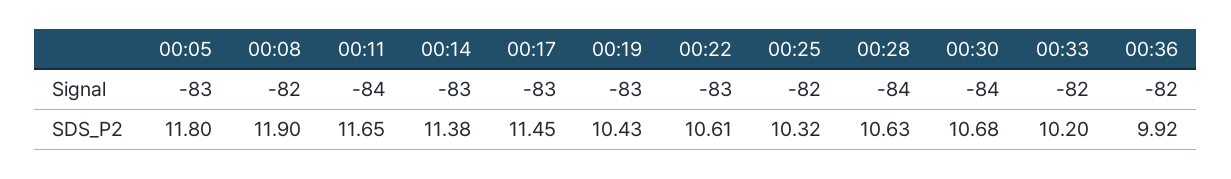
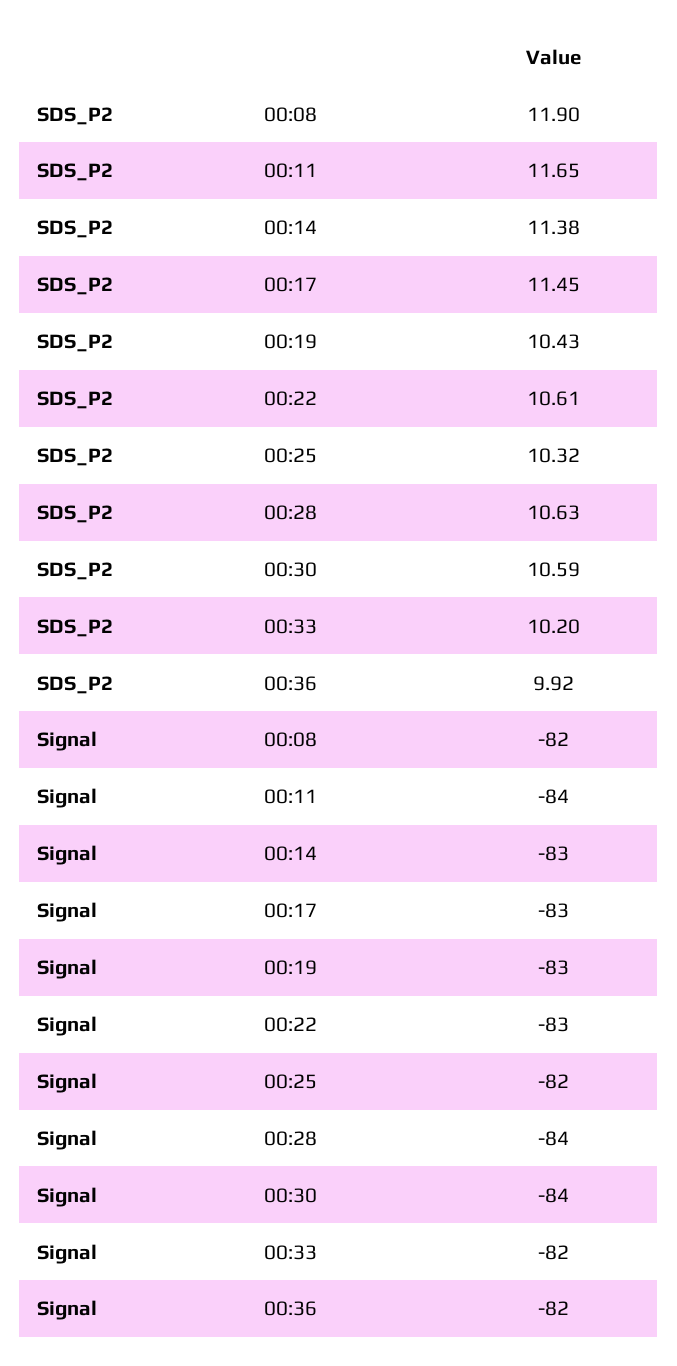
  {
-   "00:05": {
-     "Signal": -83,
-     "SDS_P2": 11.8
-   },
    "00:08": {
      "Signal": -82,
      "SDS_P2": 11.9
    },
    "00:11": {
      "Signal": -84,
      "SDS_P2": 11.65
    },
    "00:14": {
      "Signal": -83,
      "SDS_P2": 11.38
    },
    "00:17": {
      "Signal": -83,
      "SDS_P2": 11.45
    },
    "00:19": {
      "Signal": -83,
      "SDS_P2": 10.43
    },
    "00:22": {
      "Signal": -83,
      "SDS_P2": 10.61
    },
    "00:25": {
      "Signal": -82,
      "SDS_P2": 10.32
    },
    "00:28": {
      "Signal": -84,
      "SDS_P2": 10.63
    },
    "00:30": {
      "Signal": -84,
-     "SDS_P2": 10.68
+     "SDS_P2": 10.59
    },
    "00:33": {
      "Signal": -82,
      "SDS_P2": 10.2
    },
    "00:36": {
      "Signal": -82,
      "SDS_P2": 9.92
    }
  }

